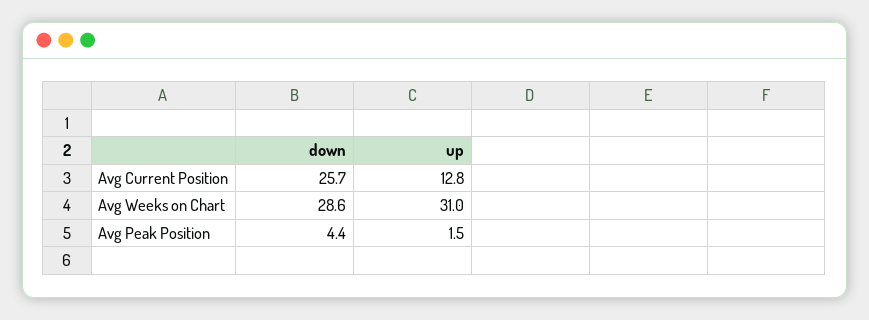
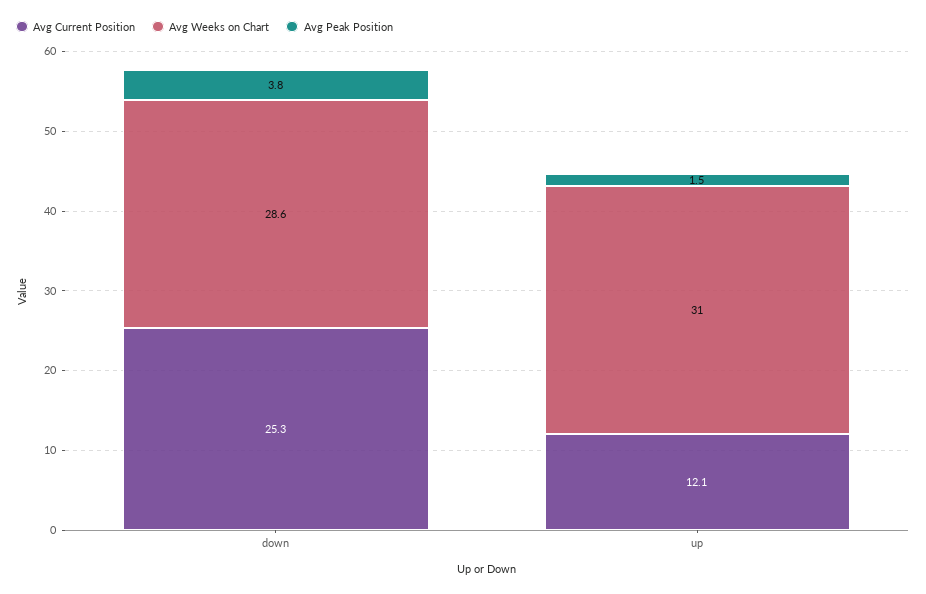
  {
    "Avg Current Position": {
-     "down": 25.7,
+     "down": 25.3,
-     "up": 12.8
+     "up": 12.1
    },
    "Avg Weeks on Chart": {
      "down": 28.6,
      "up": 31
    },
    "Avg Peak Position": {
-     "down": 4.4,
+     "down": 3.8,
      "up": 1.5
    }
  }

